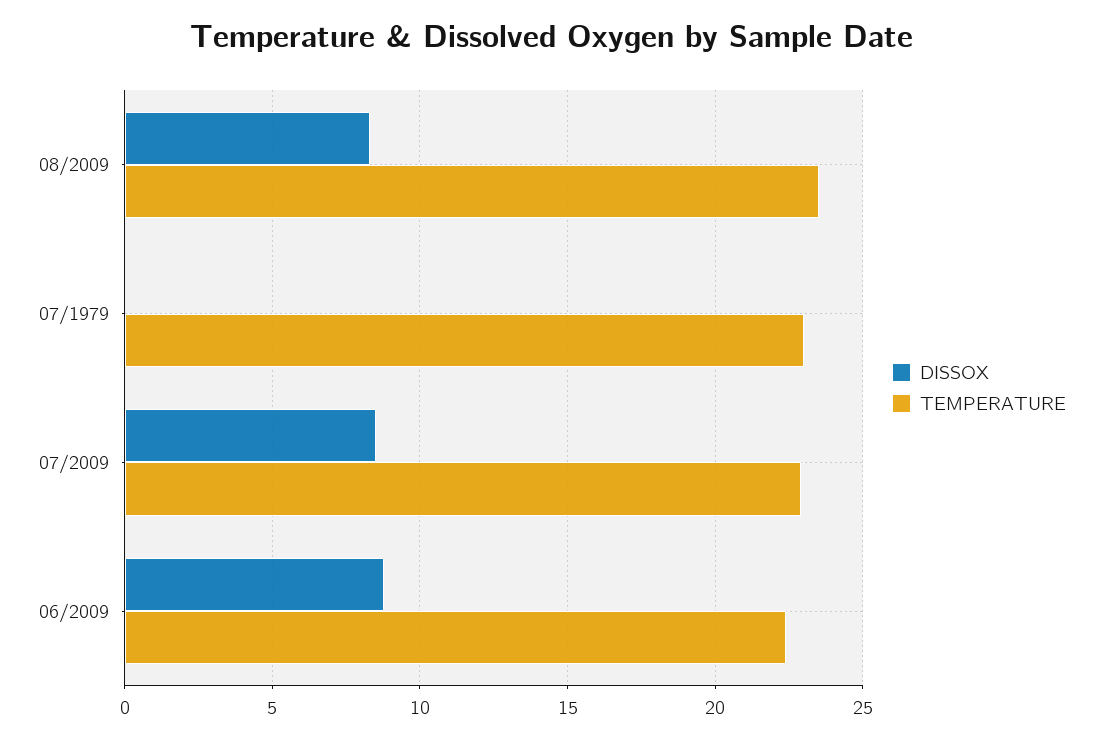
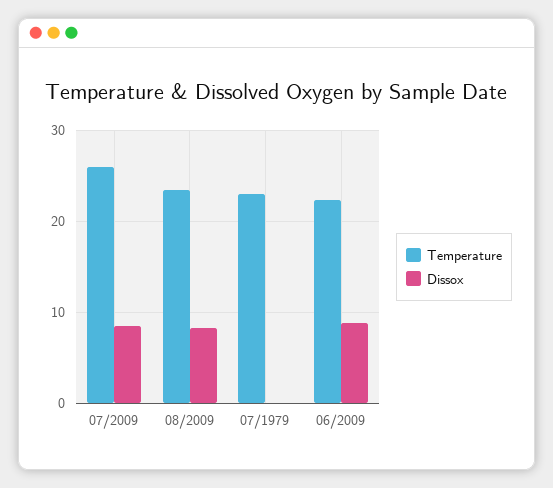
  {
    "DISSOX": {
      "08/2009": 8.5,
      "07/1979": 0,
      "07/2009": 8.5,
      "06/2009": 9
    },
    "TEMPERATURE": {
      "08/2009": 23.5,
      "07/1979": 23,
-     "07/2009": 23,
+     "07/2009": 26,
      "06/2009": 22.5
    }
  }

